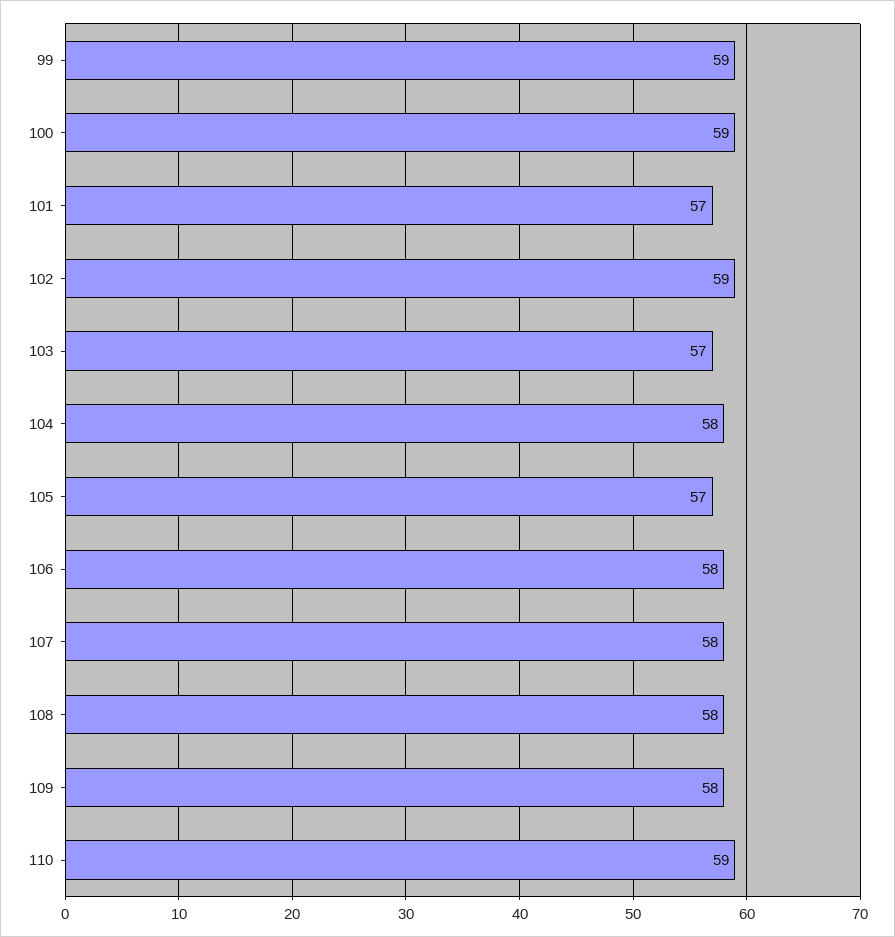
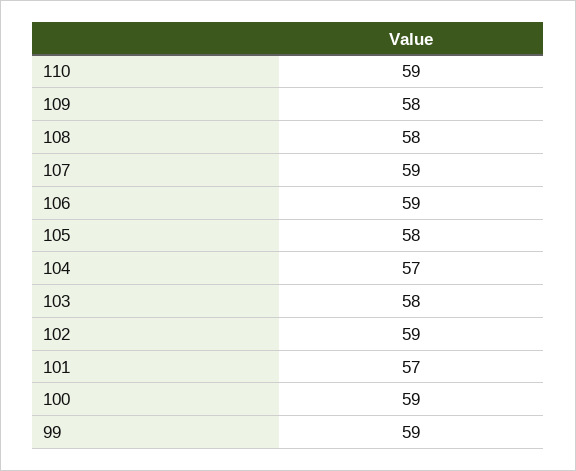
  {
    "99": 59,
    "100": 59,
    "101": 57,
    "102": 59,
-   "103": 57,
+   "103": 58,
-   "104": 58,
+   "104": 57,
-   "105": 57,
+   "105": 58,
-   "106": 58,
+   "106": 59,
-   "107": 58,
+   "107": 59,
    "108": 58,
    "109": 58,
    "110": 59
  }

